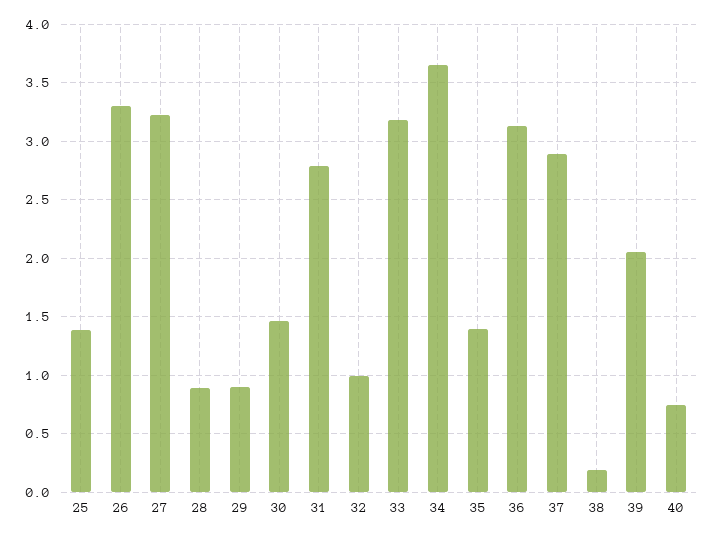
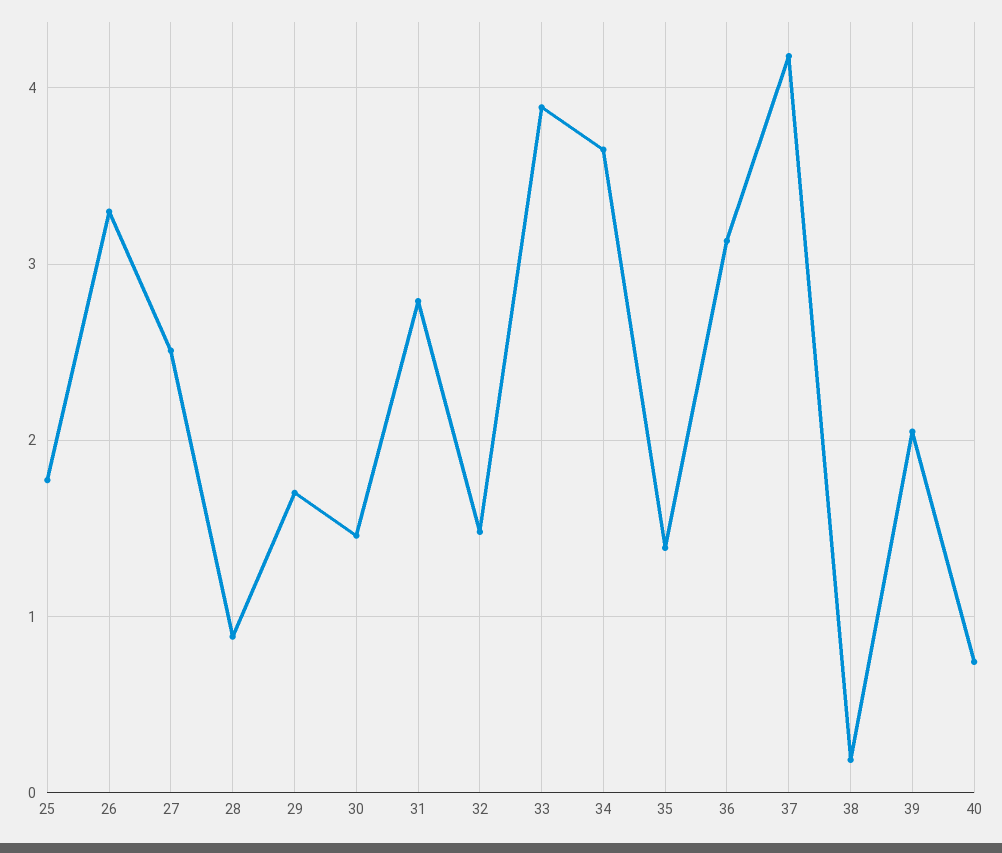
  {
-   "25": 1.4,
+   "25": 1.8,
    "26": 3.3,
-   "27": 3.2,
+   "27": 2.5,
    "28": 0.9,
-   "29": 0.9,
+   "29": 1.7,
    "30": 1.5,
    "31": 2.8,
-   "32": 1,
+   "32": 1.5,
-   "33": 3.2,
+   "33": 3.9,
    "34": 3.6,
    "35": 1.4,
    "36": 3.1,
-   "37": 2.9,
+   "37": 4.2,
    "38": 0.2,
    "39": 2.1,
    "40": 0.7
  }

